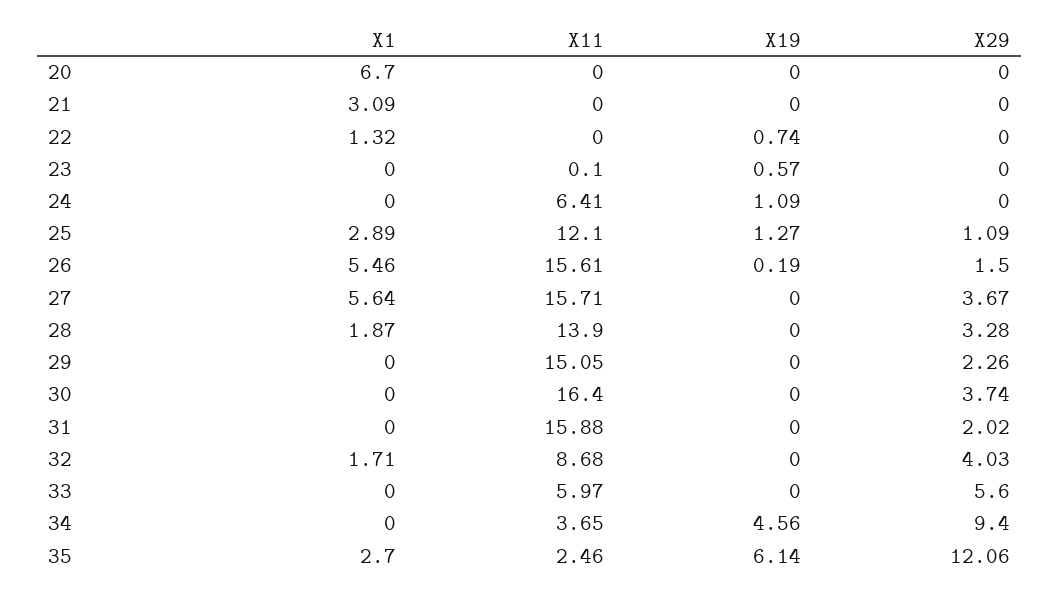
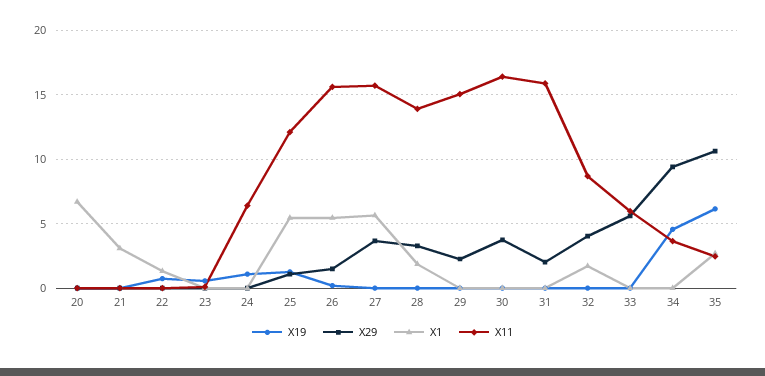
  {
    "X1": {
      "20": 6.7,
      "21": 3.09,
      "22": 1.32,
      "23": 0,
      "24": 0,
-     "25": 2.89,
+     "25": 5.5,
      "26": 5.46,
      "27": 5.64,
      "28": 1.87,
      "29": 0,
      "30": 0,
      "31": 0,
      "32": 1.71,
      "33": 0,
      "34": 0,
      "35": 2.7
    },
    "X11": {
      "20": 0,
      "21": 0,
      "22": 0,
      "23": 0.1,
      "24": 6.41,
      "25": 12.1,
      "26": 15.61,
      "27": 15.71,
      "28": 13.9,
      "29": 15.05,
      "30": 16.4,
      "31": 15.88,
      "32": 8.68,
      "33": 5.97,
      "34": 3.65,
      "35": 2.46
    },
    "X19": {
      "20": 0,
      "21": 0,
      "22": 0.74,
      "23": 0.57,
      "24": 1.09,
      "25": 1.27,
      "26": 0.19,
      "27": 0,
      "28": 0,
      "29": 0,
      "30": 0,
      "31": 0,
      "32": 0,
      "33": 0,
      "34": 4.56,
      "35": 6.14
    },
    "X29": {
      "20": 0,
      "21": 0,
      "22": 0,
      "23": 0,
      "24": 0,
      "25": 1.09,
      "26": 1.5,
      "27": 3.67,
      "28": 3.28,
      "29": 2.26,
      "30": 3.74,
      "31": 2.02,
      "32": 4.03,
      "33": 5.6,
      "34": 9.4,
-     "35": 12.06
+     "35": 10.5
    }
  }

